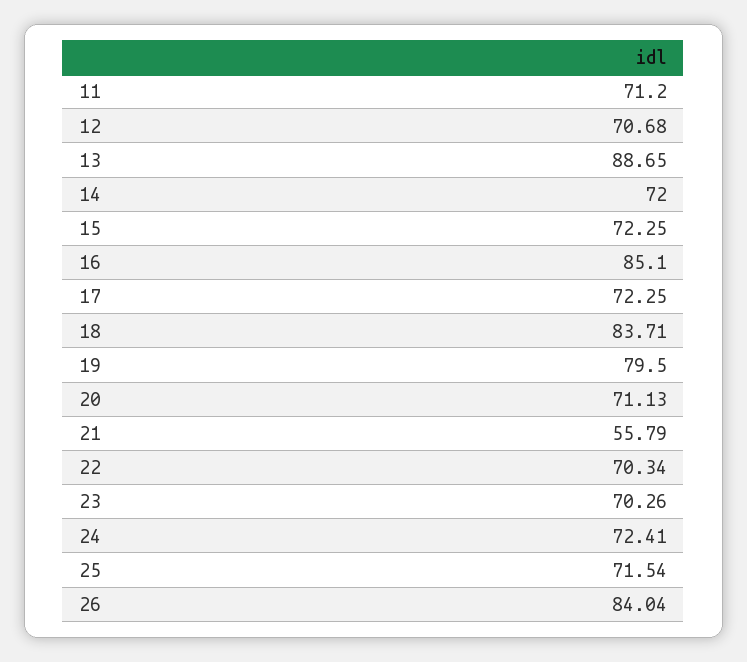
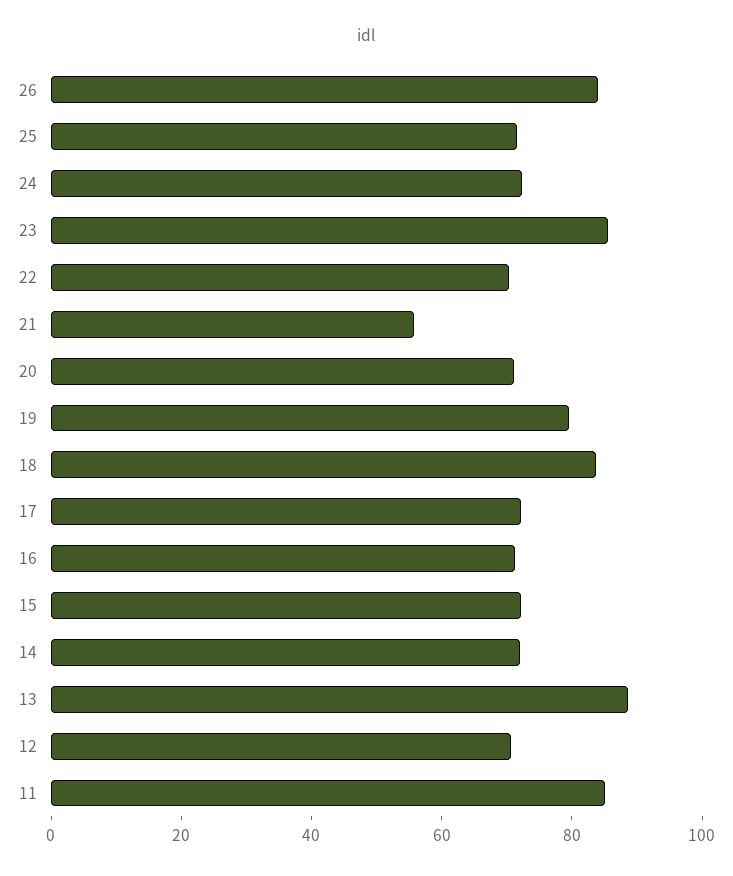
  {
-   "11": 71.2,
+   "11": 85,
    "12": 70.68,
    "13": 88.65,
    "14": 72,
    "15": 72.25,
-   "16": 85.1,
+   "16": 70,
    "17": 72.25,
    "18": 83.71,
    "19": 79.5,
    "20": 71.13,
    "21": 55.79,
    "22": 70.34,
-   "23": 70.26,
+   "23": 85,
    "24": 72.41,
    "25": 71.54,
    "26": 84.04
  }

